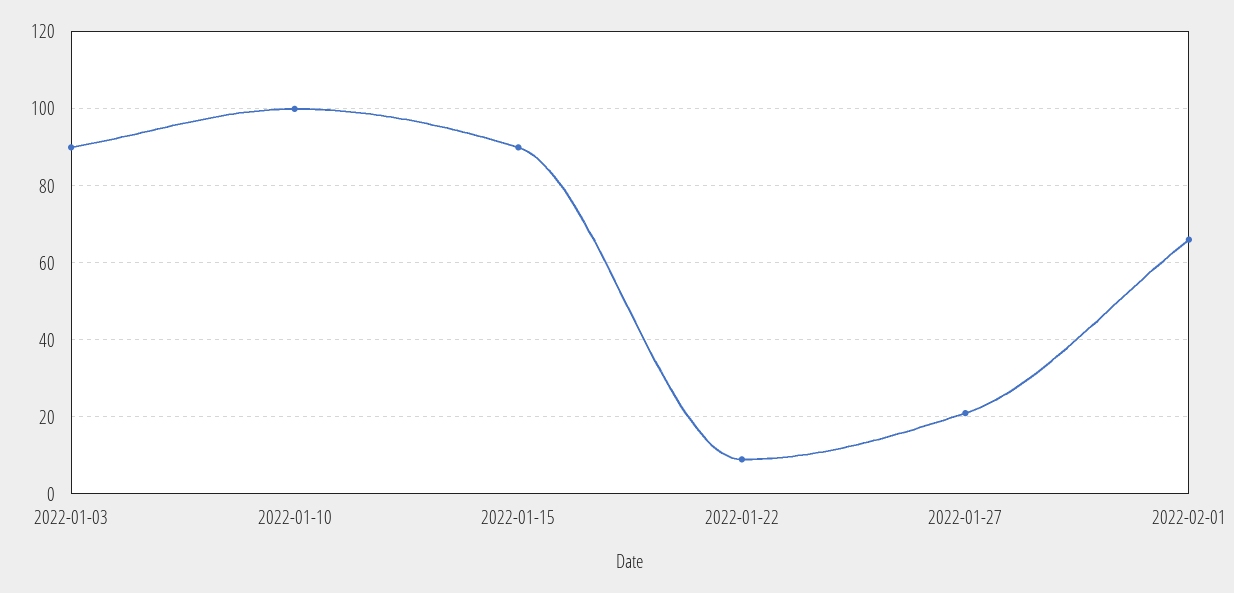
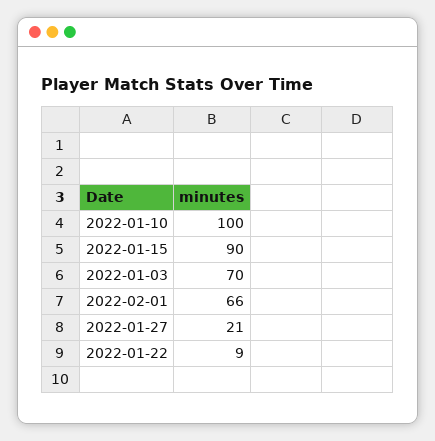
  {
-   "2022-01-03": 90,
+   "2022-01-03": 70,
    "2022-01-10": 100,
    "2022-01-15": 90,
    "2022-01-22": 9,
    "2022-01-27": 21,
    "2022-02-01": 66
  }

